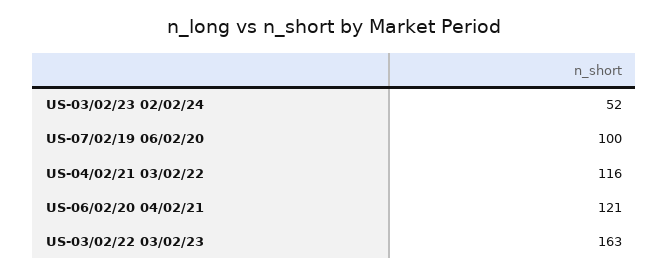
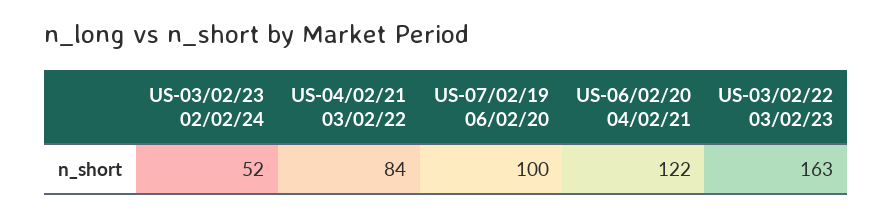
  {
    "US-03/02/23 02/02/24": 52,
    "US-07/02/19 06/02/20": 100,
-   "US-04/02/21 03/02/22": 116,
+   "US-04/02/21 03/02/22": 84,
-   "US-06/02/20 04/02/21": 121,
+   "US-06/02/20 04/02/21": 122,
    "US-03/02/22 03/02/23": 163
  }

